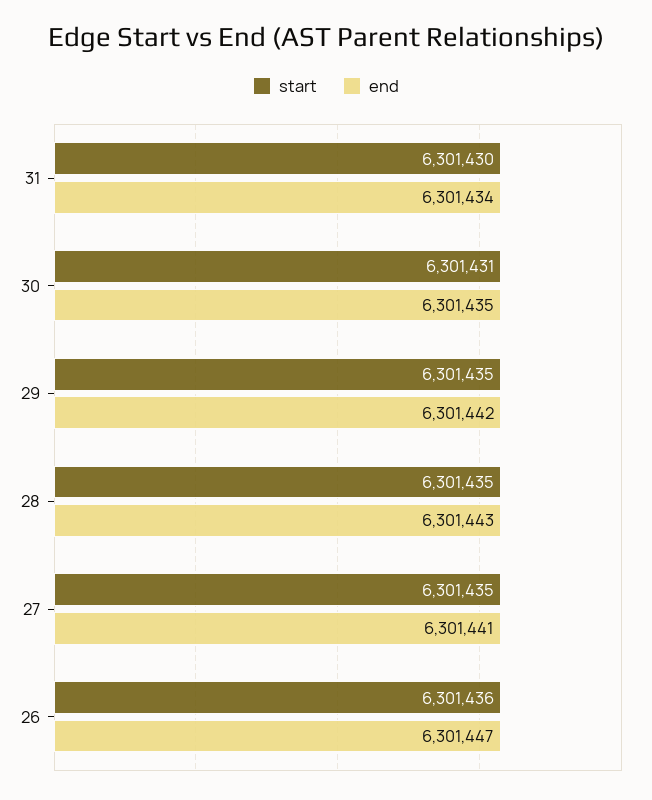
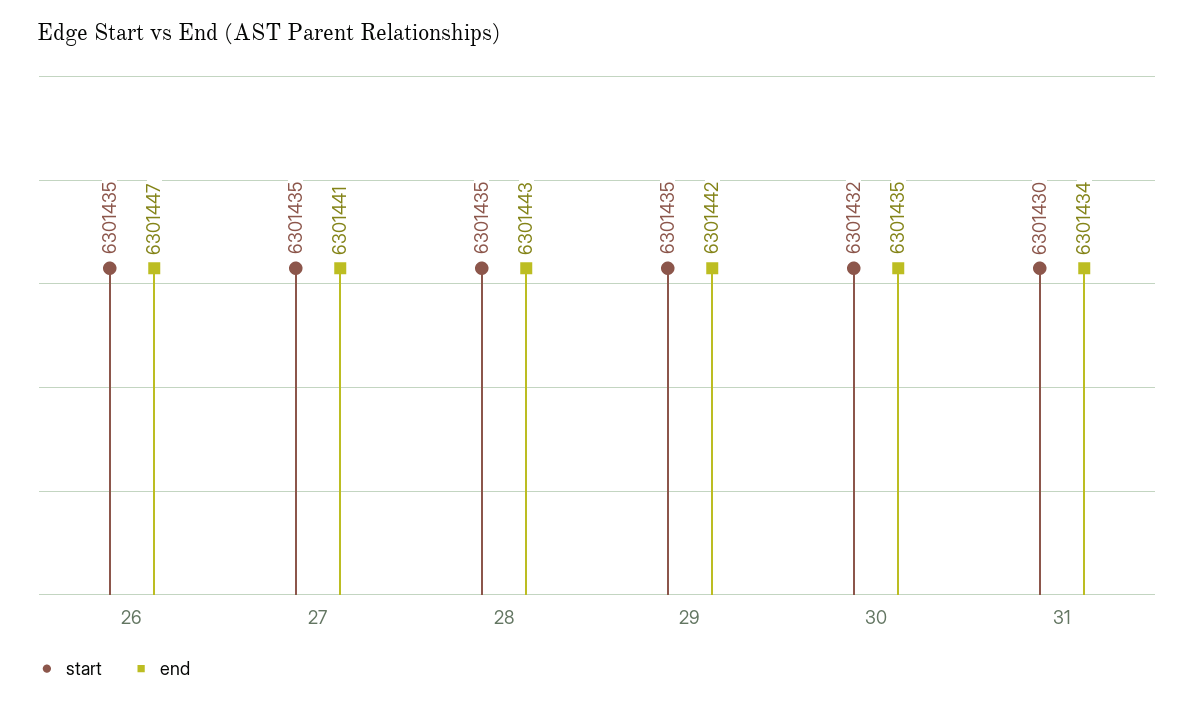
  {
    "start": {
      "31": 6301430,
-     "30": 6301431,
+     "30": 6301432,
      "29": 6301435,
      "28": 6301435,
      "27": 6301435,
-     "26": 6301436
+     "26": 6301435
    },
    "end": {
      "31": 6301434,
      "30": 6301435,
      "29": 6301442,
      "28": 6301443,
      "27": 6301441,
      "26": 6301447
    }
  }

